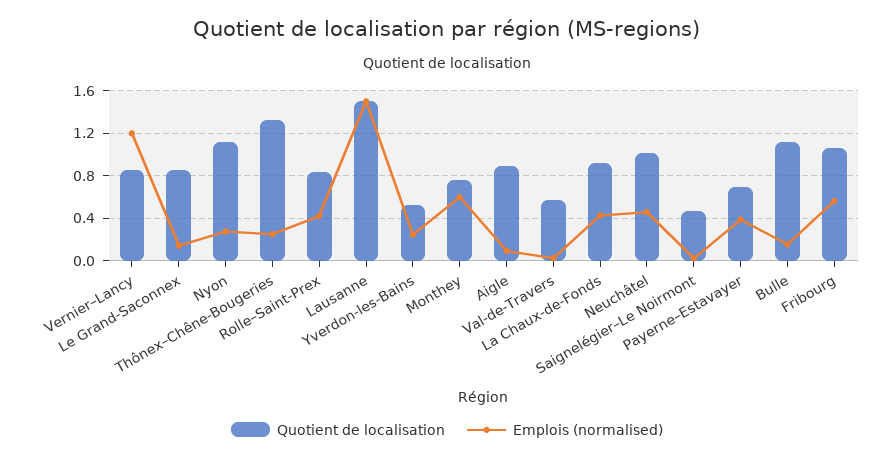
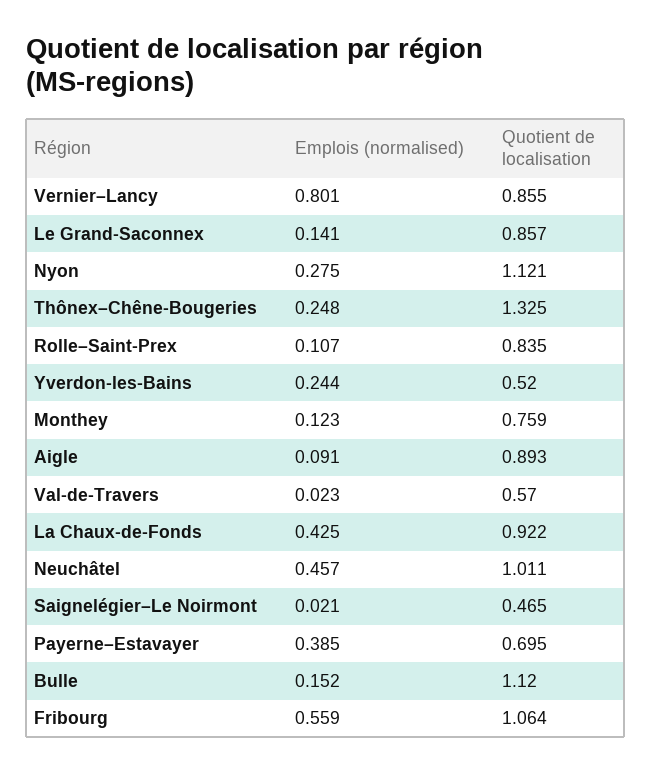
  {
    "Quotient de localisation": {
      "Vernier–Lancy": 0.855,
      "Le Grand-Saconnex": 0.857,
      "Nyon": 1.121,
      "Thônex–Chêne-Bougeries": 1.325,
      "Rolle–Saint-Prex": 0.835,
-     "Lausanne": 1.5,
      "Yverdon-les-Bains": 0.52,
      "Monthey": 0.759,
      "Aigle": 0.893,
      "Val-de-Travers": 0.57,
      "La Chaux-de-Fonds": 0.922,
      "Neuchâtel": 1.011,
      "Saignelégier–Le Noirmont": 0.465,
      "Payerne–Estavayer": 0.695,
      "Bulle": 1.12,
      "Fribourg": 1.064
    },
    "Emplois (normalised)": {
-     "Vernier–Lancy": 1.2,
+     "Vernier–Lancy": 0.801,
      "Le Grand-Saconnex": 0.141,
      "Nyon": 0.275,
      "Thônex–Chêne-Bougeries": 0.248,
-     "Rolle–Saint-Prex": 0.4,
+     "Rolle–Saint-Prex": 0.107,
-     "Lausanne": 1.5,
      "Yverdon-les-Bains": 0.244,
-     "Monthey": 0.6,
+     "Monthey": 0.123,
      "Aigle": 0.091,
      "Val-de-Travers": 0.023,
      "La Chaux-de-Fonds": 0.425,
      "Neuchâtel": 0.457,
      "Saignelégier–Le Noirmont": 0.021,
      "Payerne–Estavayer": 0.385,
      "Bulle": 0.152,
      "Fribourg": 0.559
    }
  }

